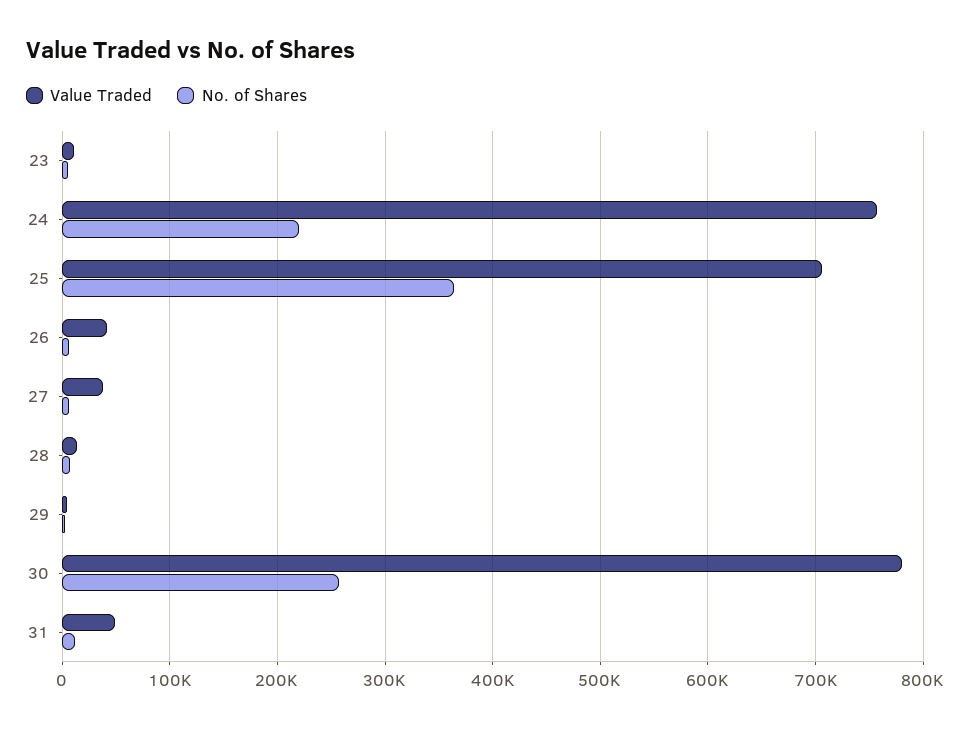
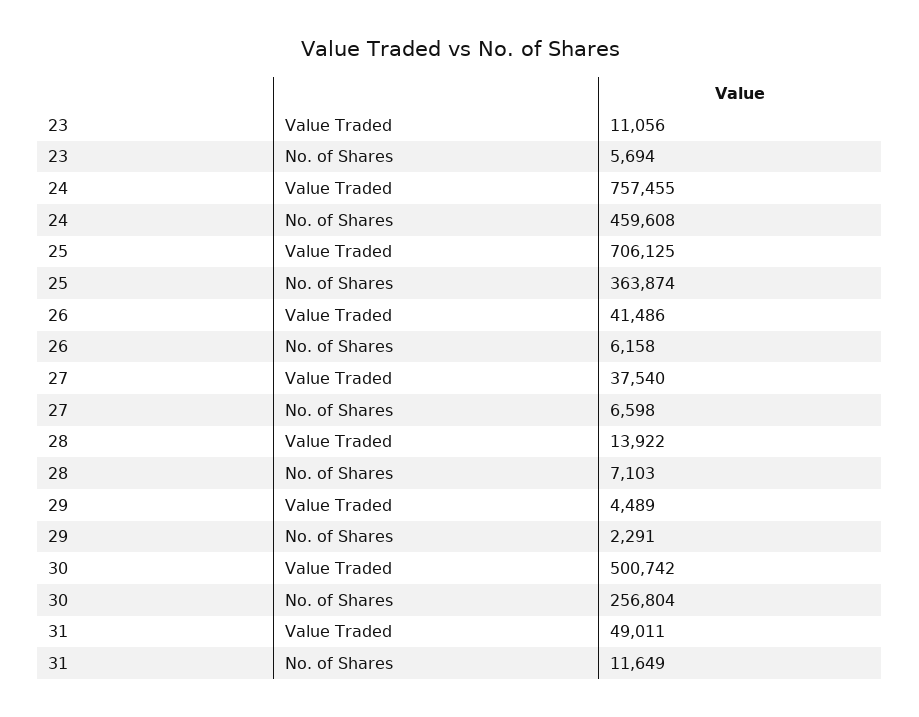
  {
    "Value Traded": {
      "23": 11056,
      "24": 757455,
      "25": 706125,
      "26": 41486,
      "27": 37540,
      "28": 13922,
      "29": 4489,
-     "30": 780000,
+     "30": 500742,
      "31": 49011
    },
    "No. of Shares": {
      "23": 5694,
-     "24": 220000,
+     "24": 459608,
      "25": 363874,
      "26": 6158,
      "27": 6598,
      "28": 7103,
      "29": 2291,
      "30": 256804,
      "31": 11649
    }
  }

